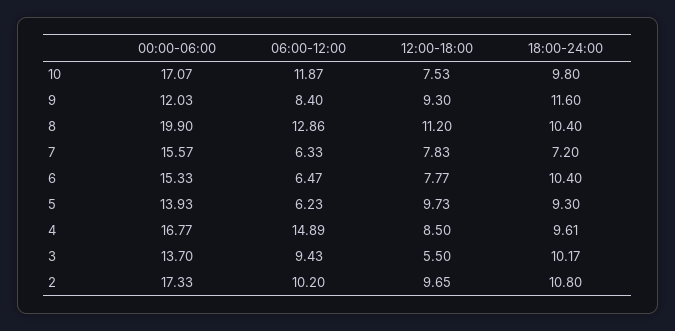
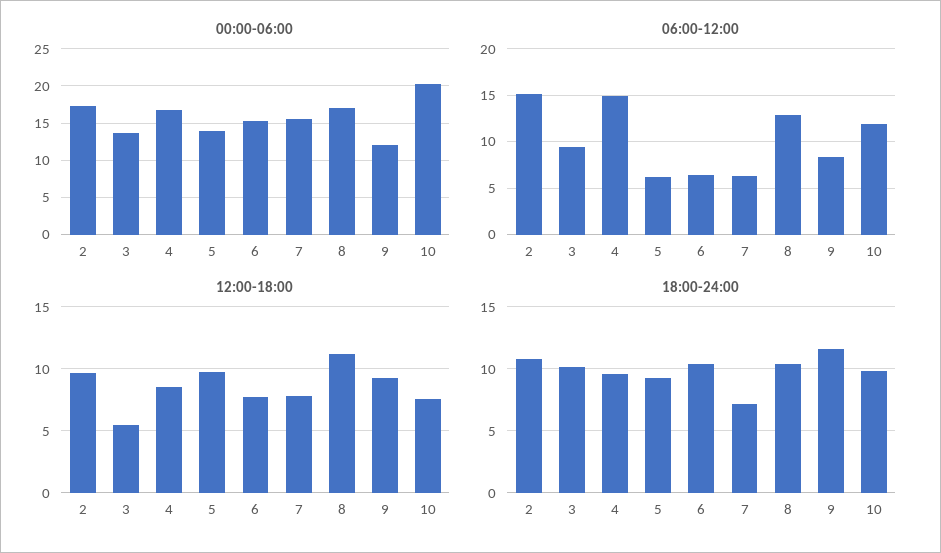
  {
    "00:00-06:00": {
-     "10": 17.07,
+     "10": 20,
      "9": 12.03,
-     "8": 19.9,
+     "8": 17,
      "7": 15.57,
      "6": 15.33,
      "5": 13.93,
      "4": 16.77,
      "3": 13.7,
      "2": 17.33
    },
    "06:00-12:00": {
      "10": 11.87,
      "9": 8.4,
      "8": 12.86,
      "7": 6.33,
      "6": 6.47,
      "5": 6.23,
      "4": 14.89,
      "3": 9.43,
-     "2": 10.2
+     "2": 15
    },
    "12:00-18:00": {
      "10": 7.53,
      "9": 9.3,
      "8": 11.2,
      "7": 7.83,
      "6": 7.77,
      "5": 9.73,
      "4": 8.5,
      "3": 5.5,
      "2": 9.65
    },
    "18:00-24:00": {
      "10": 9.8,
      "9": 11.6,
      "8": 10.4,
      "7": 7.2,
      "6": 10.4,
      "5": 9.3,
      "4": 9.61,
      "3": 10.17,
      "2": 10.8
    }
  }

